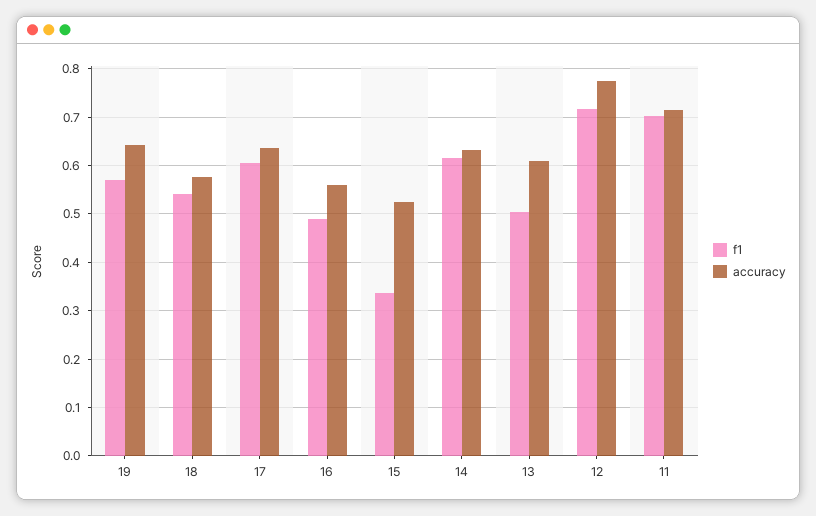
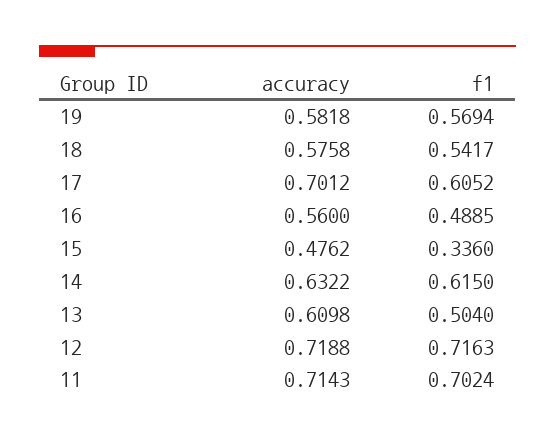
  {
    "f1": {
      "19": 0.5694,
      "18": 0.5417,
      "17": 0.6052,
      "16": 0.4885,
      "15": 0.336,
      "14": 0.615,
      "13": 0.504,
      "12": 0.7163,
      "11": 0.7024
    },
    "accuracy": {
-     "19": 0.64,
+     "19": 0.5818,
      "18": 0.5758,
-     "17": 0.64,
+     "17": 0.7012,
      "16": 0.56,
-     "15": 0.52,
+     "15": 0.4762,
      "14": 0.6322,
      "13": 0.6098,
-     "12": 0.78,
+     "12": 0.7188,
      "11": 0.7143
    }
  }

